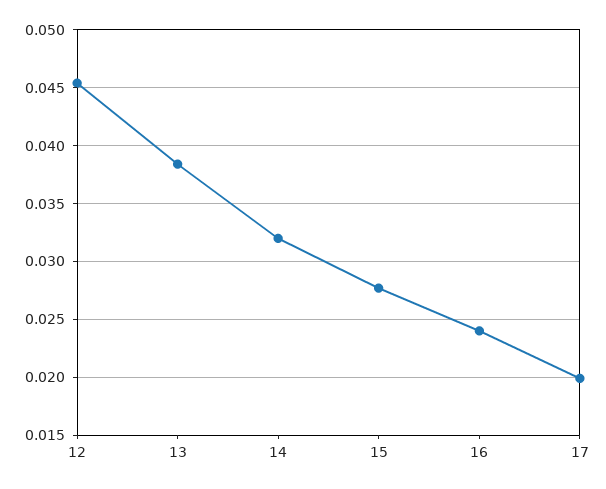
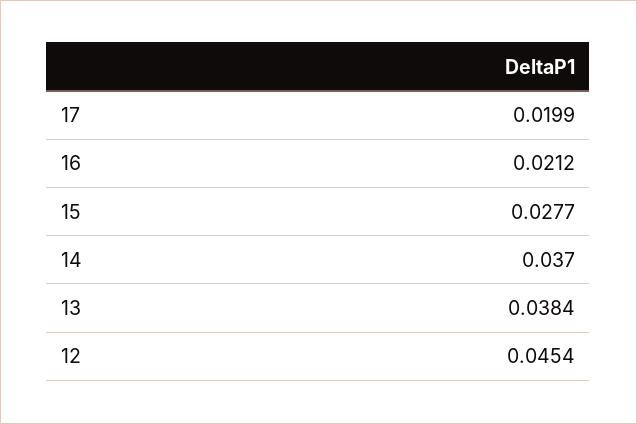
  {
    "12": 0.0454,
    "13": 0.0384,
-   "14": 0.032,
+   "14": 0.037,
    "15": 0.0277,
-   "16": 0.024,
+   "16": 0.0212,
    "17": 0.0199
  }

